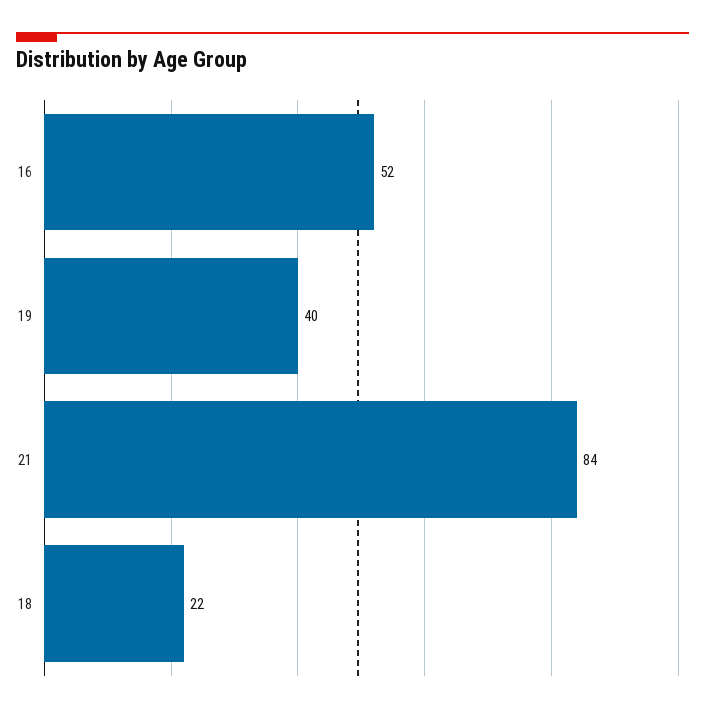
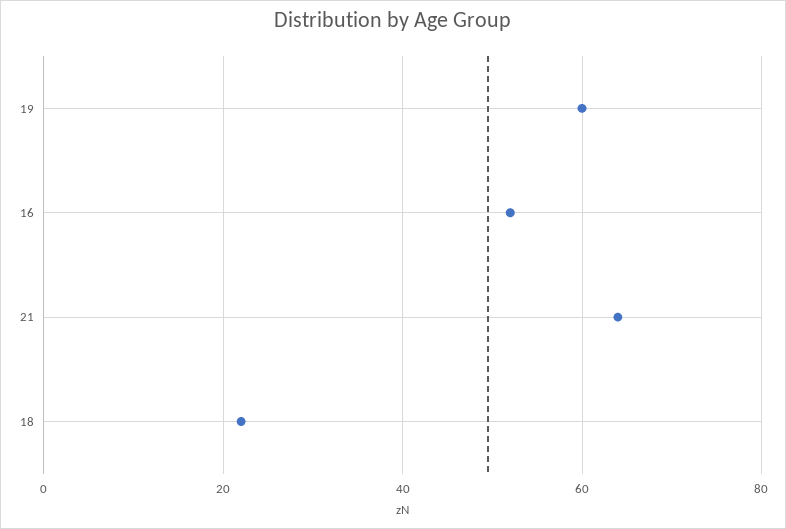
  {
    "16": 52,
-   "19": 40,
+   "19": 60,
-   "21": 84,
+   "21": 65,
    "18": 22
  }

